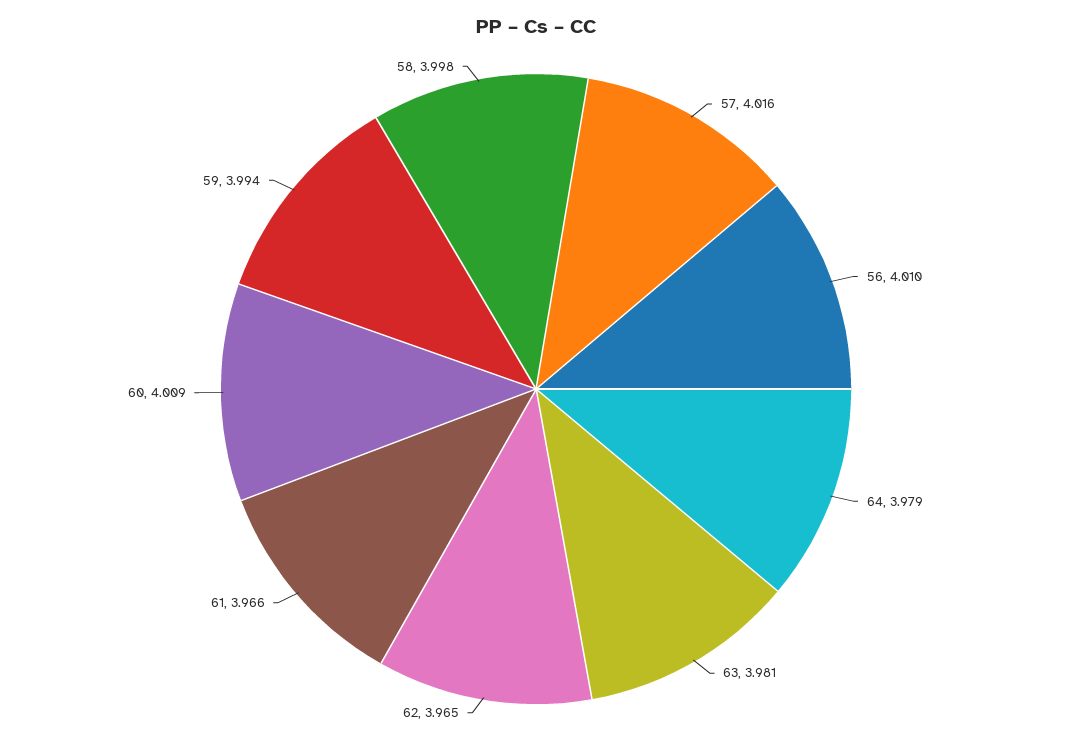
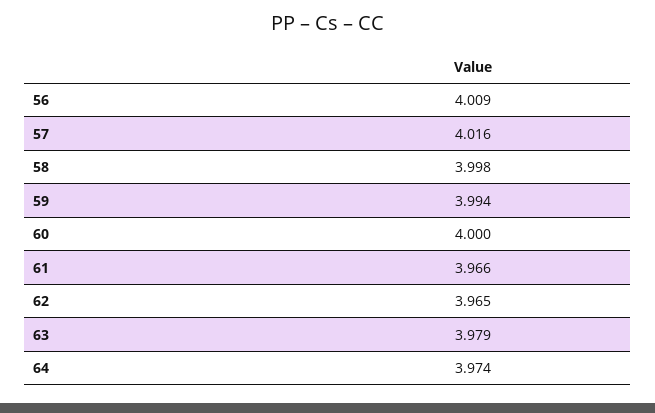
  {
    "57": 4.016,
-   "56": 4.01,
+   "56": 4.009,
-   "64": 3.979,
+   "64": 3.974,
-   "63": 3.981,
+   "63": 3.979,
    "62": 3.965,
    "61": 3.966,
-   "60": 4.009,
+   "60": 4,
    "59": 3.994,
    "58": 3.998
  }

